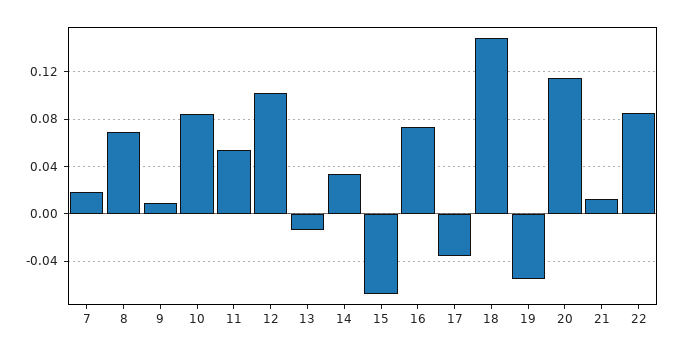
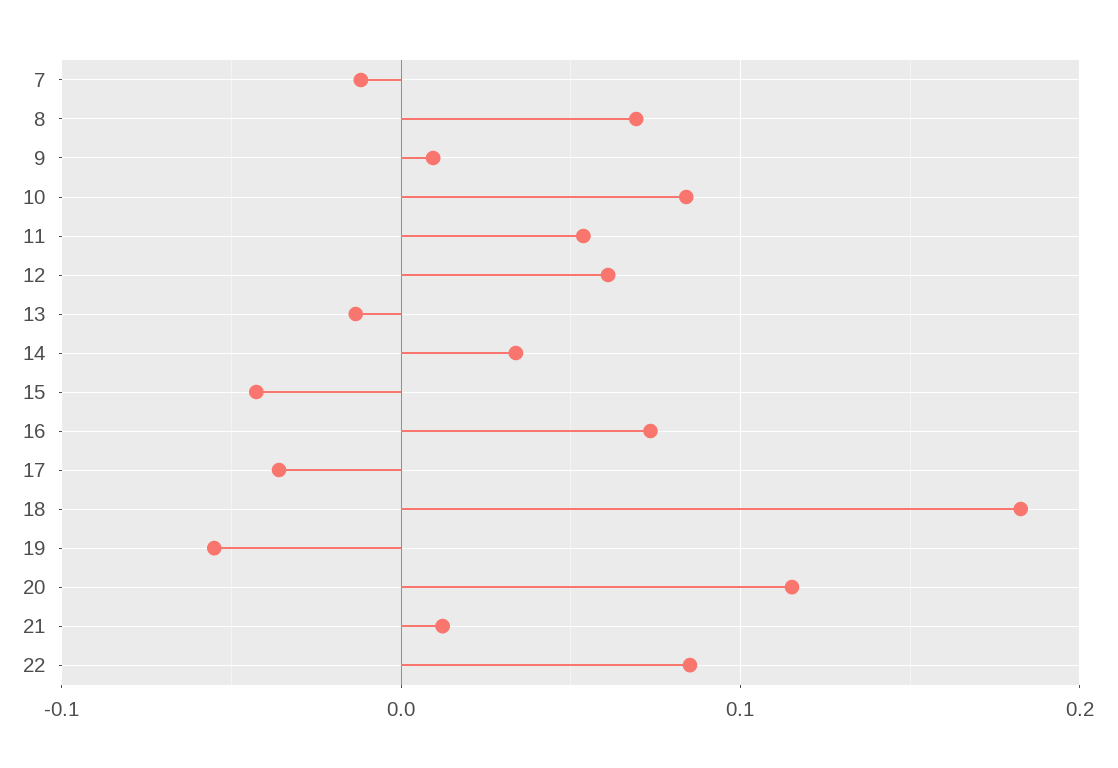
  {
-   "7": 0.02,
+   "7": -0.01,
    "8": 0.07,
    "9": 0.01,
    "10": 0.08,
    "11": 0.05,
-   "12": 0.1,
+   "12": 0.06,
    "13": -0.01,
    "14": 0.03,
-   "15": -0.07,
+   "15": -0.04,
    "16": 0.07,
    "17": -0.04,
-   "18": 0.15,
+   "18": 0.18,
    "19": -0.06,
    "20": 0.12,
    "21": 0.01,
    "22": 0.09
  }

